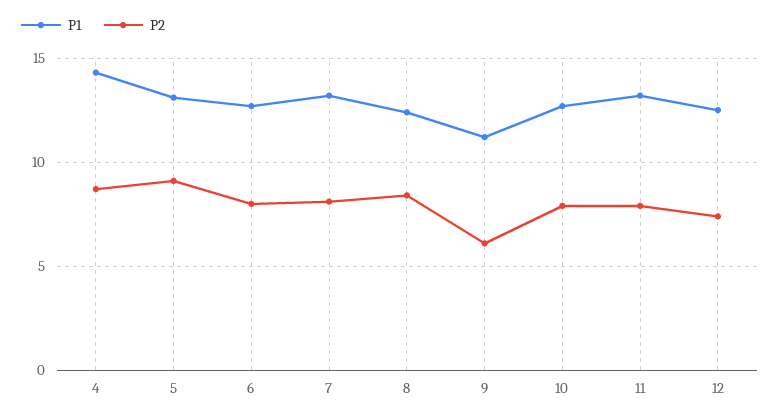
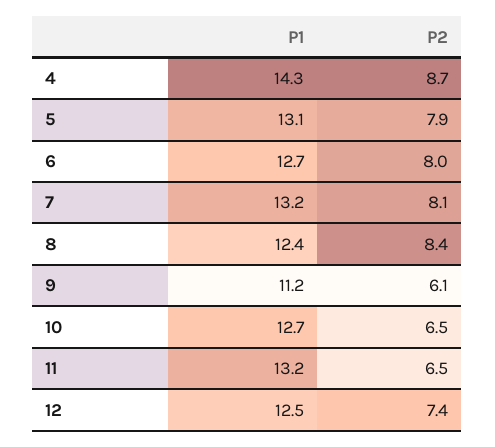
  {
    "P1": {
      "4": 14.3,
      "5": 13.1,
      "6": 12.7,
      "7": 13.2,
      "8": 12.4,
      "9": 11.2,
      "10": 12.7,
      "11": 13.2,
      "12": 12.5
    },
    "P2": {
      "4": 8.7,
-     "5": 9,
+     "5": 7.9,
      "6": 8,
      "7": 8.1,
      "8": 8.4,
      "9": 6.1,
-     "10": 8,
+     "10": 6.5,
-     "11": 8,
+     "11": 6.5,
      "12": 7.4
    }
  }

